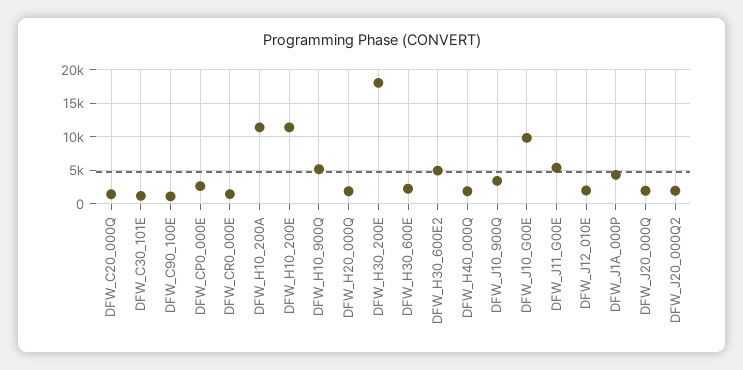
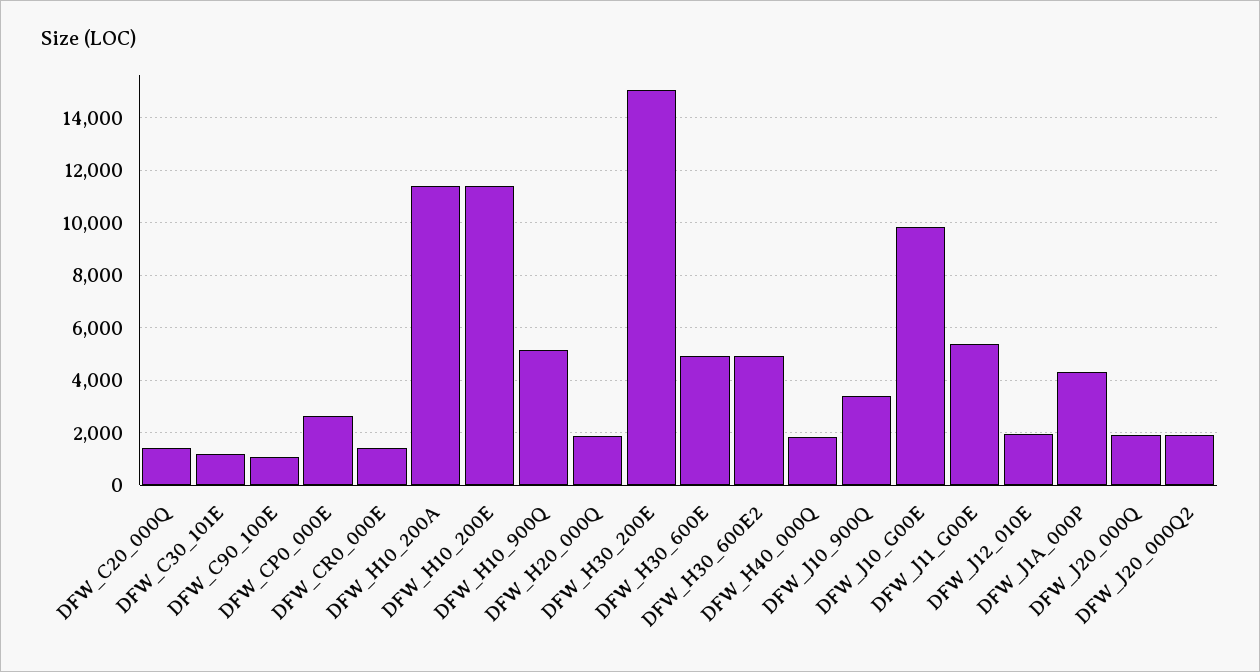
  {
    "DFW_C20_000Q": 1500,
    "DFW_C30_101E": 1250,
    "DFW_C90_100E": 1000,
    "DFW_CP0_000E": 2500,
    "DFW_CR0_000E": 1500,
    "DFW_H10_200A": 11500,
    "DFW_H10_200E": 11500,
    "DFW_H10_900Q": 5250,
    "DFW_H20_000Q": 1750,
-   "DFW_H30_200E": 18000,
+   "DFW_H30_200E": 15000,
-   "DFW_H30_600E": 2000,
+   "DFW_H30_600E": 5000,
    "DFW_H30_600E2": 5000,
    "DFW_H40_000Q": 1750,
    "DFW_J10_900Q": 3500,
    "DFW_J10_G00E": 9750,
    "DFW_J11_G00E": 5250,
    "DFW_J12_010E": 2000,
    "DFW_J1A_000P": 4250,
    "DFW_J20_000Q": 2000,
    "DFW_J20_000Q2": 2000
  }

